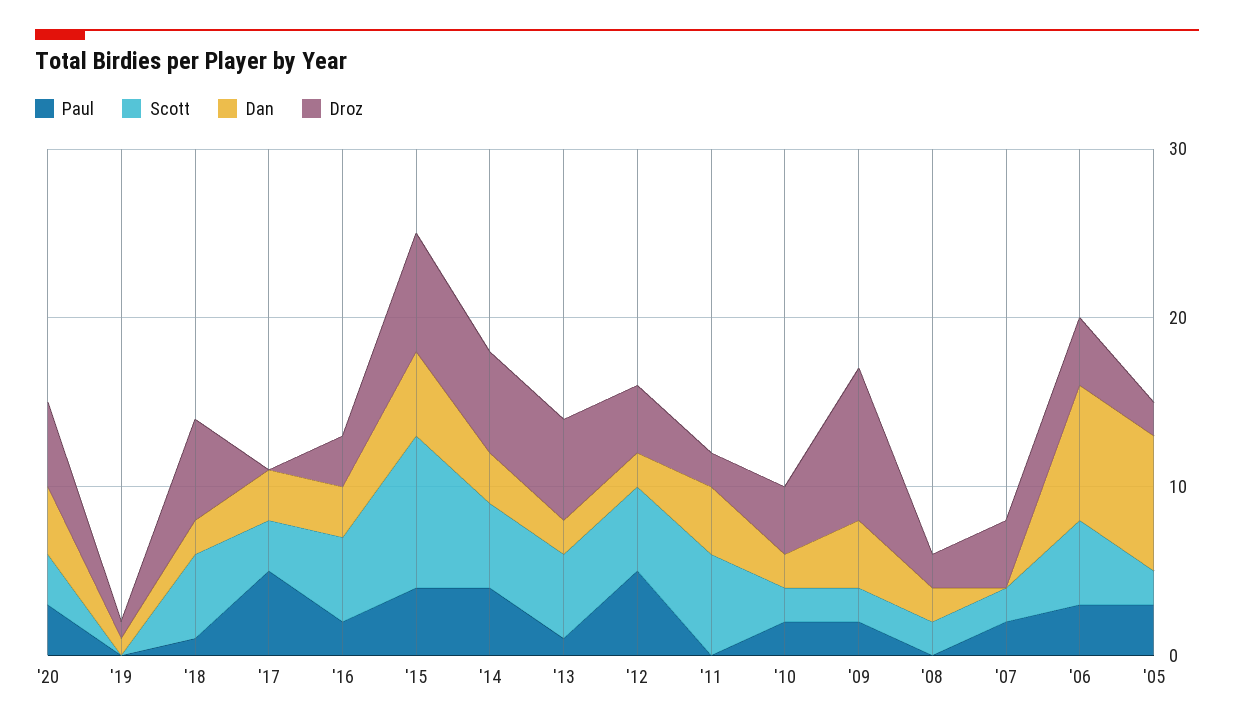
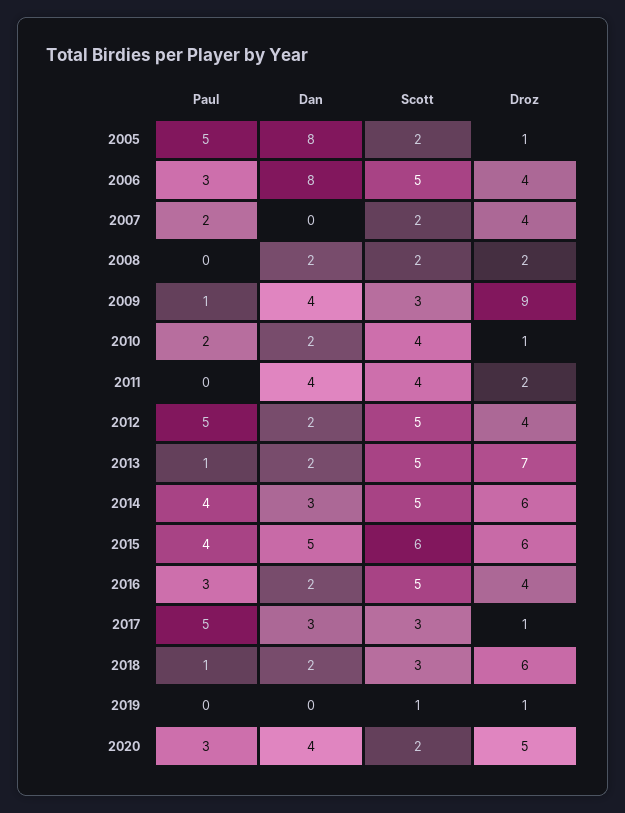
  {
    "Paul": {
      "'20": 3,
      "'19": 0,
      "'18": 1,
      "'17": 5,
-     "'16": 2,
+     "'16": 3,
      "'15": 4,
      "'14": 4,
      "'13": 1,
      "'12": 5,
      "'11": 0,
      "'10": 2,
-     "'09": 2,
+     "'09": 1,
      "'08": 0,
      "'07": 2,
      "'06": 3,
-     "'05": 3
+     "'05": 5
    },
    "Scott": {
-     "'20": 3,
+     "'20": 2,
-     "'19": 0,
+     "'19": 1,
-     "'18": 5,
+     "'18": 3,
      "'17": 3,
      "'16": 5,
-     "'15": 9,
+     "'15": 6,
      "'14": 5,
      "'13": 5,
      "'12": 5,
-     "'11": 6,
+     "'11": 4,
-     "'10": 2,
+     "'10": 4,
-     "'09": 2,
+     "'09": 3,
      "'08": 2,
      "'07": 2,
      "'06": 5,
      "'05": 2
    },
    "Dan": {
      "'20": 4,
-     "'19": 1,
+     "'19": 0,
      "'18": 2,
      "'17": 3,
-     "'16": 3,
+     "'16": 2,
      "'15": 5,
      "'14": 3,
      "'13": 2,
      "'12": 2,
      "'11": 4,
      "'10": 2,
      "'09": 4,
      "'08": 2,
      "'07": 0,
      "'06": 8,
      "'05": 8
    },
    "Droz": {
      "'20": 5,
      "'19": 1,
      "'18": 6,
-     "'17": 0,
+     "'17": 1,
-     "'16": 3,
+     "'16": 4,
-     "'15": 7,
+     "'15": 6,
      "'14": 6,
-     "'13": 6,
+     "'13": 7,
      "'12": 4,
      "'11": 2,
-     "'10": 4,
+     "'10": 1,
      "'09": 9,
      "'08": 2,
      "'07": 4,
      "'06": 4,
-     "'05": 2
+     "'05": 1
    }
  }

